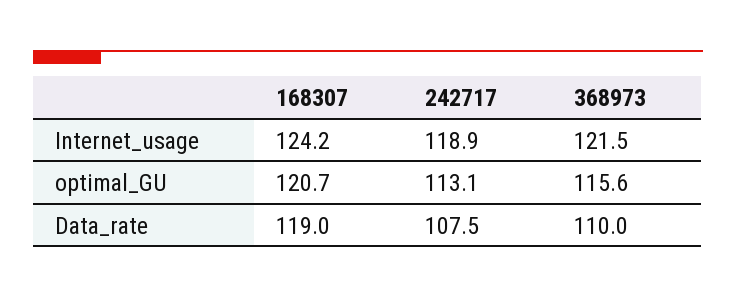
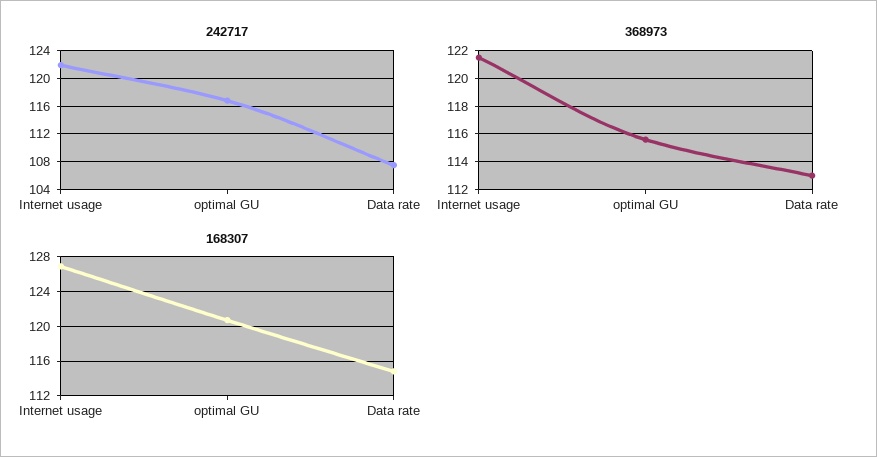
  {
    "168307": {
-     "Internet_usage": 124.2,
+     "Internet_usage": 127,
      "optimal_GU": 120.7,
-     "Data_rate": 119
+     "Data_rate": 115
    },
    "242717": {
-     "Internet_usage": 118.9,
+     "Internet_usage": 122,
-     "optimal_GU": 113.1,
+     "optimal_GU": 117,
      "Data_rate": 107.5
    },
    "368973": {
      "Internet_usage": 121.5,
      "optimal_GU": 115.6,
-     "Data_rate": 110
+     "Data_rate": 113
    }
  }

